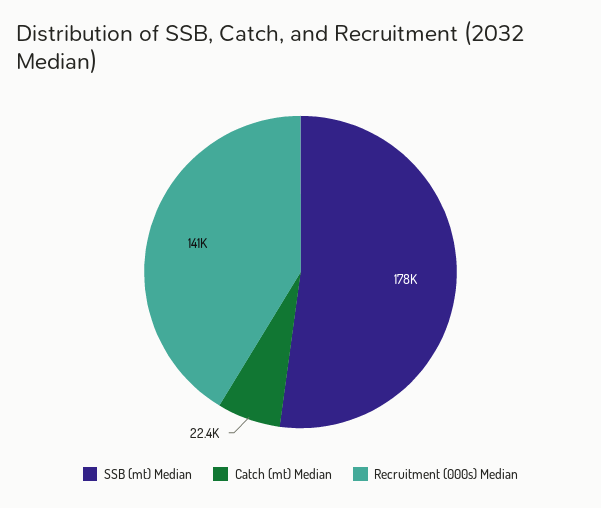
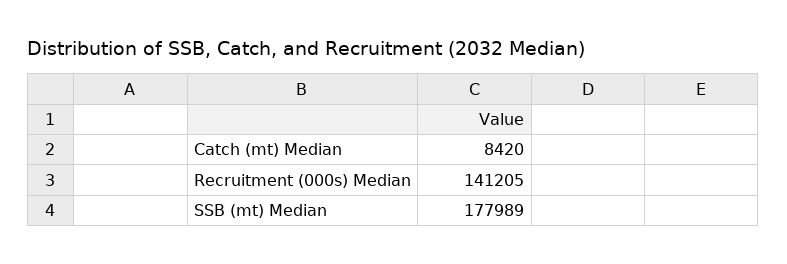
  {
    "SSB (mt) Median": 177989,
-   "Catch (mt) Median": 22400,
+   "Catch (mt) Median": 8420,
    "Recruitment (000s) Median": 141205
  }

